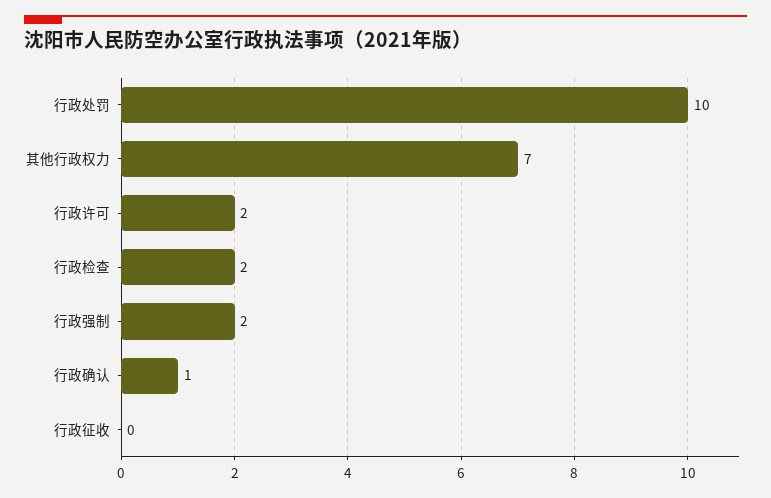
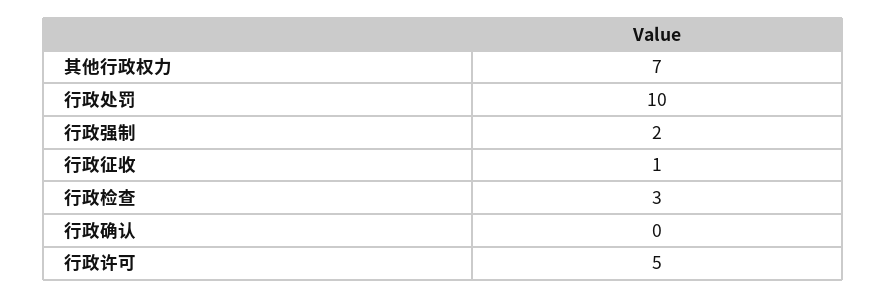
  {
    "行政处罚": 10,
    "其他行政权力": 7,
-   "行政许可": 2,
+   "行政许可": 5,
-   "行政检查": 2,
+   "行政检查": 3,
    "行政强制": 2,
-   "行政确认": 1,
+   "行政确认": 0,
-   "行政征收": 0
+   "行政征收": 1
  }

